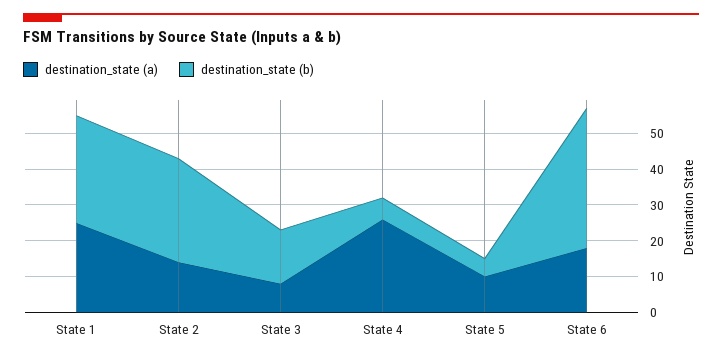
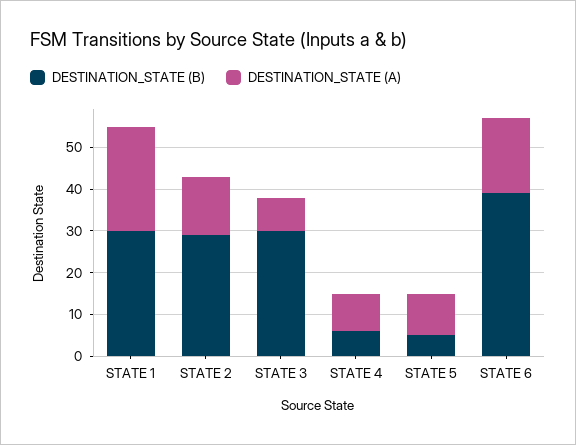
  {
    "destination_state (a)": {
      "State 1": 25,
      "State 2": 15,
      "State 3": 10,
-     "State 4": 25,
+     "State 4": 10,
      "State 5": 10,
      "State 6": 20
    },
    "destination_state (b)": {
      "State 1": 30,
      "State 2": 30,
-     "State 3": 15,
+     "State 3": 30,
      "State 4": 5,
      "State 5": 5,
      "State 6": 40
    }
  }

